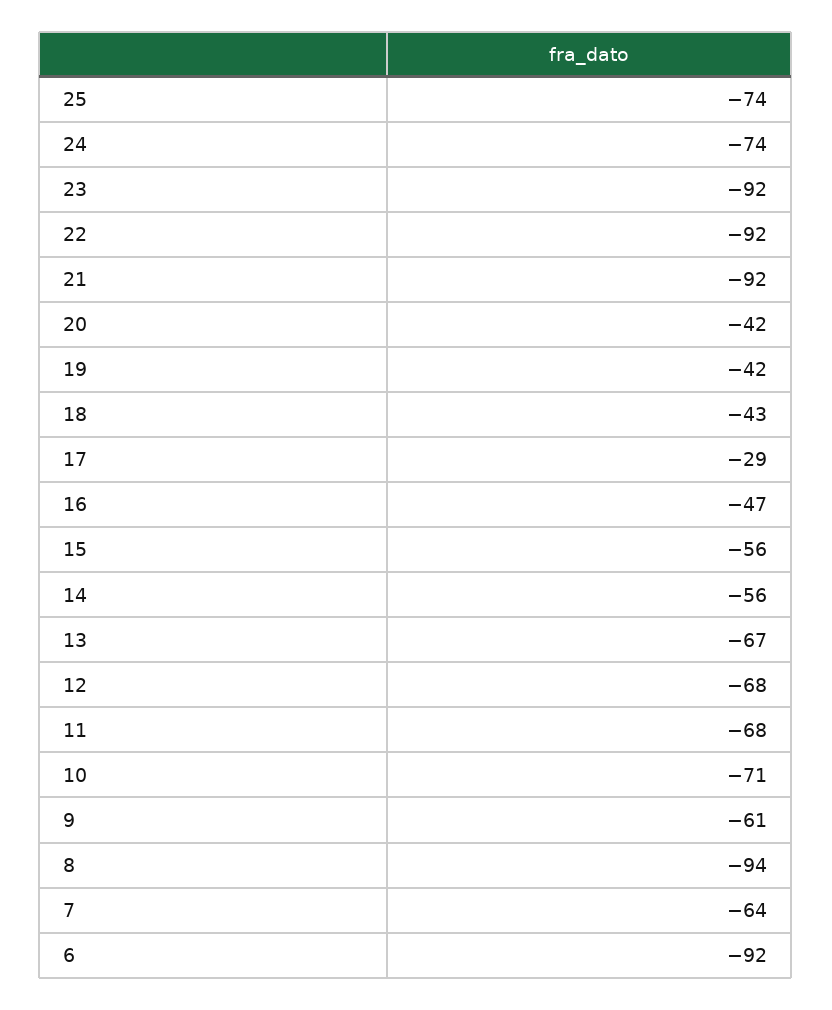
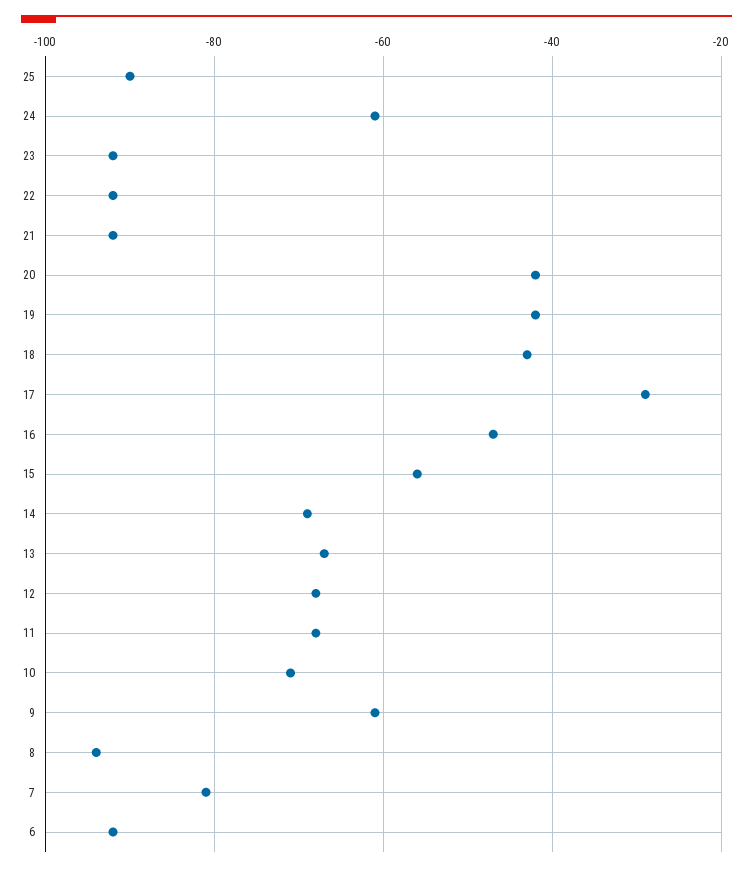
  {
-   "25": -74,
+   "25": -90,
-   "24": -74,
+   "24": -60,
    "23": -92,
    "22": -92,
    "21": -92,
    "20": -42,
    "19": -42,
    "18": -43,
    "17": -29,
    "16": -47,
    "15": -56,
-   "14": -56,
+   "14": -70,
    "13": -67,
    "12": -68,
    "11": -68,
    "10": -71,
    "9": -61,
    "8": -94,
-   "7": -64,
+   "7": -80,
    "6": -92
  }

